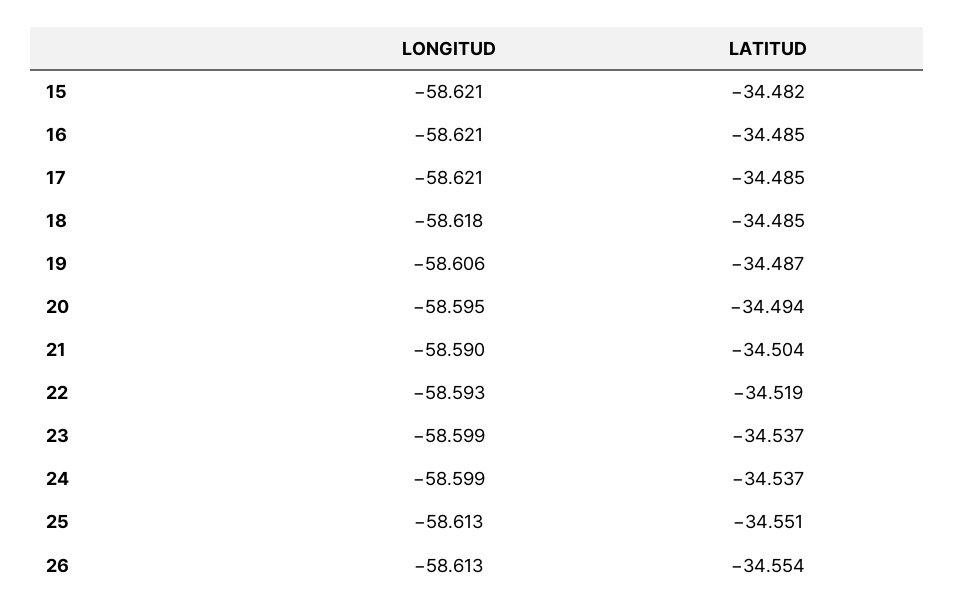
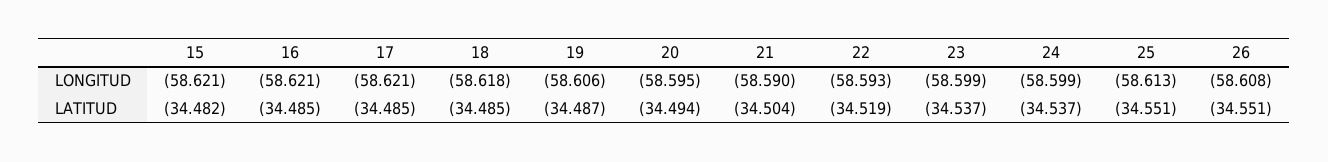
  {
    "LONGITUD": {
      "15": -58.621,
      "16": -58.621,
      "17": -58.621,
      "18": -58.618,
      "19": -58.606,
      "20": -58.595,
      "21": -58.59,
      "22": -58.593,
      "23": -58.599,
      "24": -58.599,
      "25": -58.613,
-     "26": -58.613
+     "26": -58.608
    },
    "LATITUD": {
      "15": -34.482,
      "16": -34.485,
      "17": -34.485,
      "18": -34.485,
      "19": -34.487,
      "20": -34.494,
      "21": -34.504,
      "22": -34.519,
      "23": -34.537,
      "24": -34.537,
      "25": -34.551,
-     "26": -34.554
+     "26": -34.551
    }
  }

